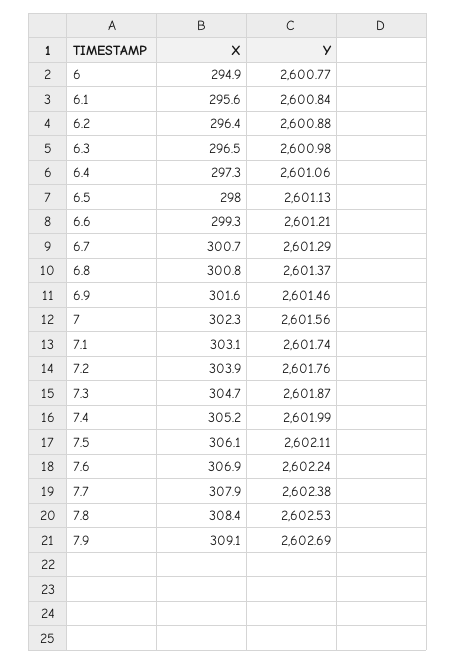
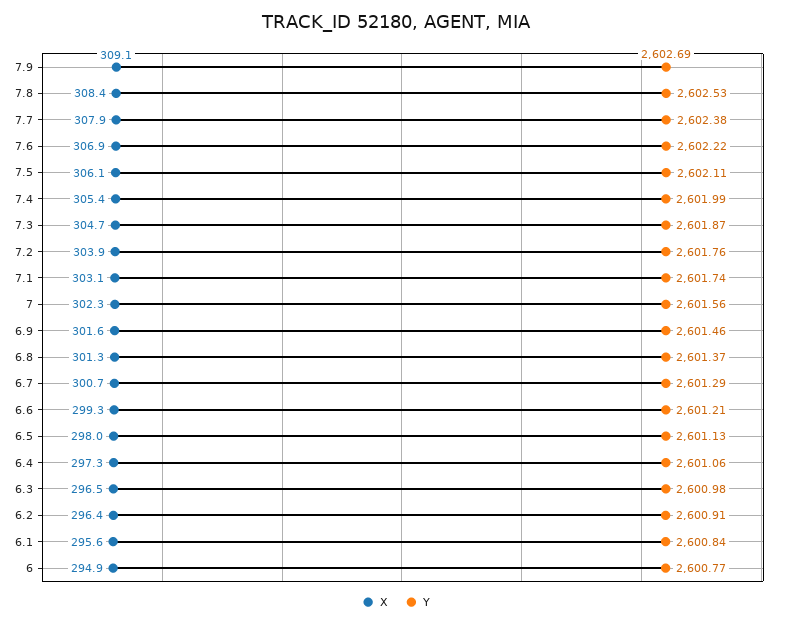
  {
    "X": {
      "6": 294.9,
      "6.1": 295.6,
      "6.2": 296.4,
      "6.3": 296.5,
      "6.4": 297.3,
      "6.5": 298,
      "6.6": 299.3,
      "6.7": 300.7,
-     "6.8": 300.8,
+     "6.8": 301.3,
      "6.9": 301.6,
      "7": 302.3,
      "7.1": 303.1,
      "7.2": 303.9,
      "7.3": 304.7,
-     "7.4": 305.2,
+     "7.4": 305.4,
      "7.5": 306.1,
      "7.6": 306.9,
      "7.7": 307.9,
      "7.8": 308.4,
      "7.9": 309.1
    },
    "Y": {
      "6": 2600.77,
      "6.1": 2600.84,
-     "6.2": 2600.88,
+     "6.2": 2600.91,
      "6.3": 2600.98,
      "6.4": 2601.06,
      "6.5": 2601.13,
      "6.6": 2601.21,
      "6.7": 2601.29,
      "6.8": 2601.37,
      "6.9": 2601.46,
      "7": 2601.56,
      "7.1": 2601.74,
      "7.2": 2601.76,
      "7.3": 2601.87,
      "7.4": 2601.99,
      "7.5": 2602.11,
-     "7.6": 2602.24,
+     "7.6": 2602.22,
      "7.7": 2602.38,
      "7.8": 2602.53,
      "7.9": 2602.69
    }
  }

